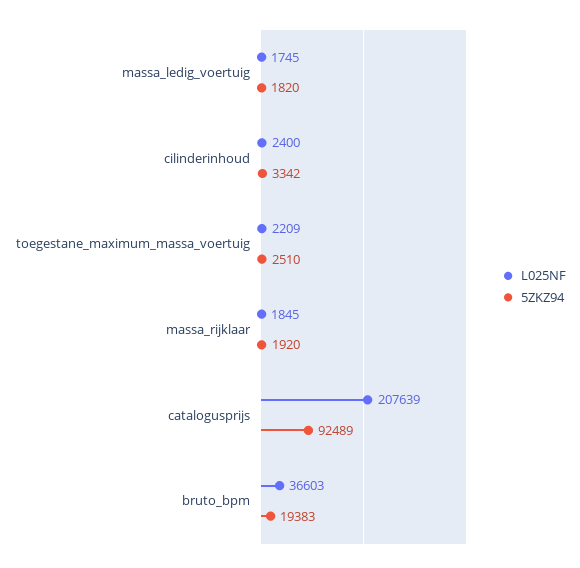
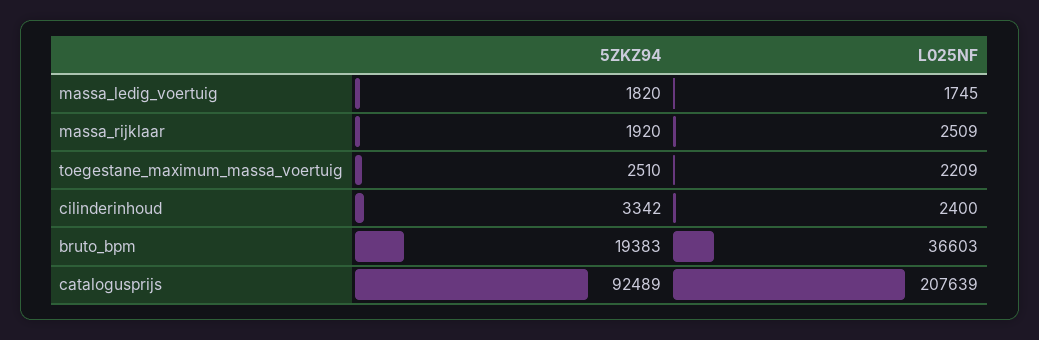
  {
    "L025NF": {
      "massa_ledig_voertuig": 1745,
      "cilinderinhoud": 2400,
      "toegestane_maximum_massa_voertuig": 2209,
-     "massa_rijklaar": 1845,
+     "massa_rijklaar": 2509,
      "catalogusprijs": 207639,
      "bruto_bpm": 36603
    },
    "5ZKZ94": {
      "massa_ledig_voertuig": 1820,
      "cilinderinhoud": 3342,
      "toegestane_maximum_massa_voertuig": 2510,
      "massa_rijklaar": 1920,
      "catalogusprijs": 92489,
      "bruto_bpm": 19383
    }
  }

